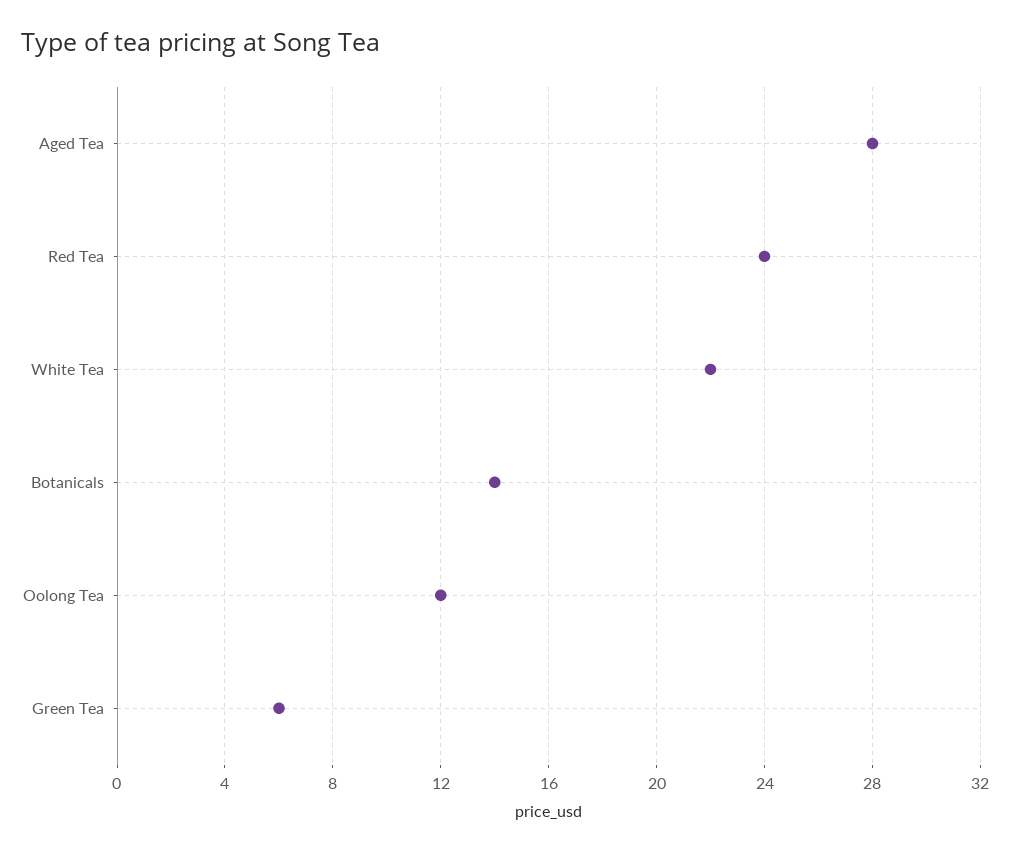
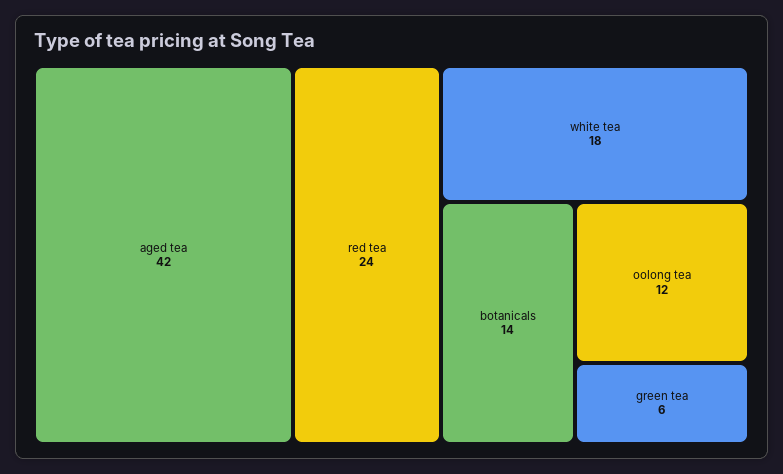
  {
-   "Aged Tea": 28,
+   "Aged Tea": 42,
    "Red Tea": 24,
-   "White Tea": 22,
+   "White Tea": 18,
    "Botanicals": 14,
    "Oolong Tea": 12,
    "Green Tea": 6
  }

